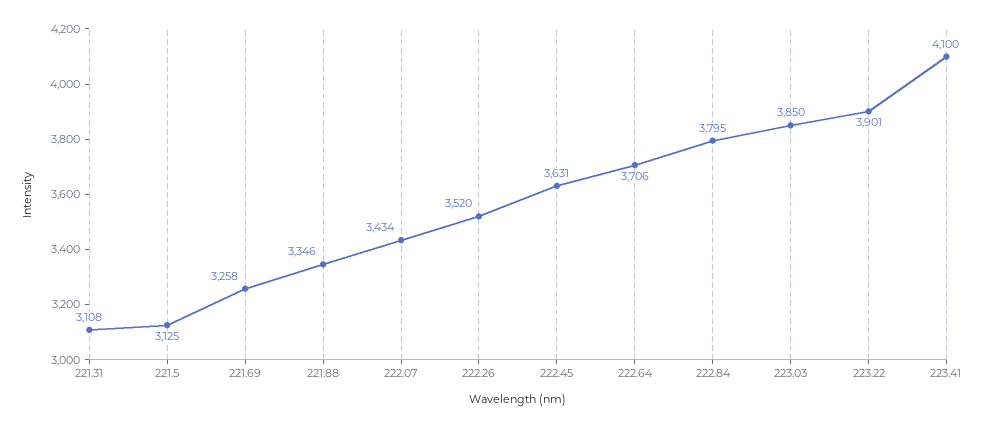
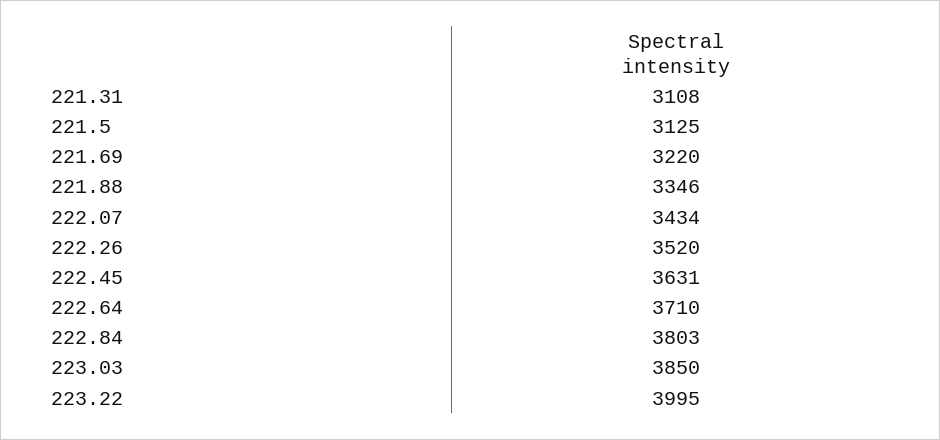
  {
    "221.31": 3108,
    "221.5": 3125,
-   "221.69": 3258,
+   "221.69": 3220,
    "221.88": 3346,
    "222.07": 3434,
    "222.26": 3520,
    "222.45": 3631,
-   "222.64": 3706,
+   "222.64": 3710,
-   "222.84": 3795,
+   "222.84": 3803,
    "223.03": 3850,
-   "223.22": 3901,
+   "223.22": 3995
-   "223.41": 4100
  }

